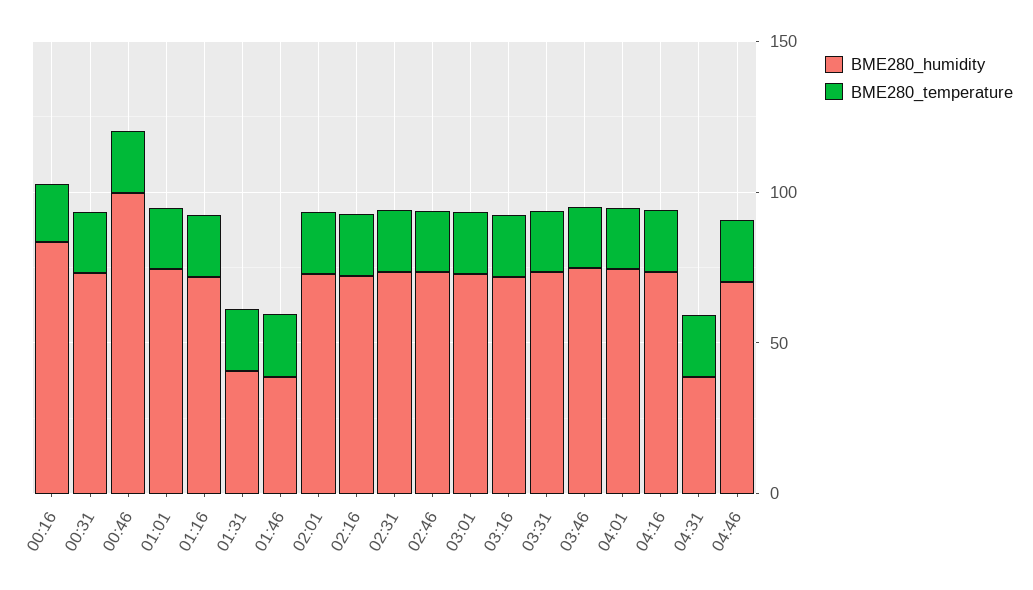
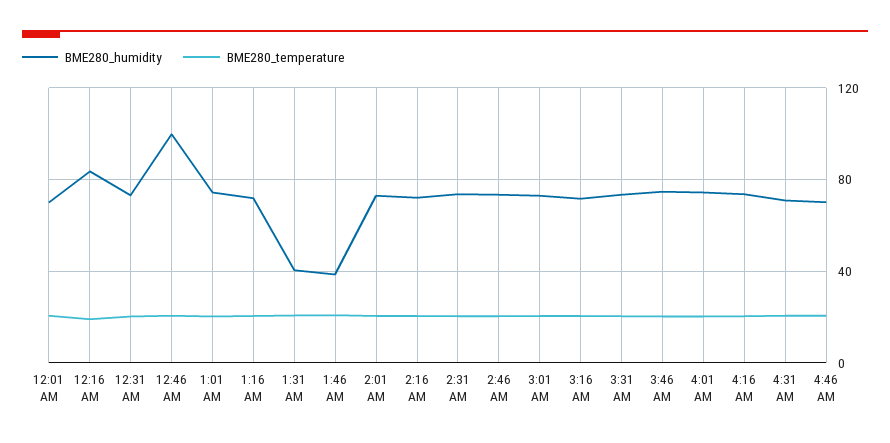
  {
    "BME280_humidity": {
      "00:16": 85,
      "00:31": 75,
      "00:46": 100,
      "01:01": 75,
      "01:16": 70,
      "01:31": 40,
      "01:46": 40,
      "02:01": 75,
      "02:16": 70,
      "02:31": 75,
      "02:46": 75,
      "03:01": 75,
      "03:16": 70,
      "03:31": 75,
      "03:46": 75,
      "04:01": 75,
      "04:16": 75,
-     "04:31": 40,
+     "04:31": 70,
-     "04:46": 70
+     "04:46": 70,
+     "12:01 AM": 70
    },
    "BME280_temperature": {
      "00:16": 20,
      "00:31": 20,
      "00:46": 20,
      "01:01": 20,
      "01:16": 20,
      "01:31": 20,
      "01:46": 20,
      "02:01": 20,
      "02:16": 20,
      "02:31": 20,
      "02:46": 20,
      "03:01": 20,
      "03:16": 20,
      "03:31": 20,
      "03:46": 20,
      "04:01": 20,
      "04:16": 20,
      "04:31": 20,
-     "04:46": 20
+     "04:46": 20,
+     "12:01 AM": 20
    }
  }

